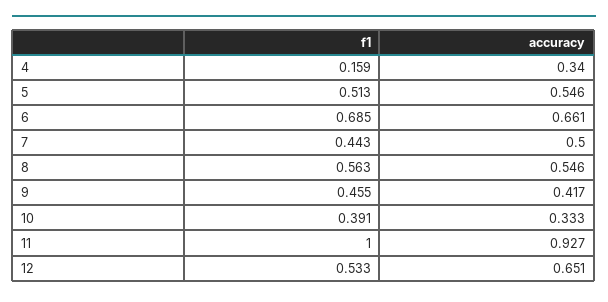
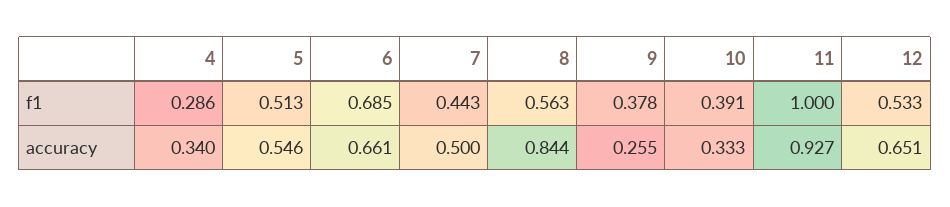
  {
    "f1": {
-     "4": 0.159,
+     "4": 0.286,
      "5": 0.513,
      "6": 0.685,
      "7": 0.443,
      "8": 0.563,
-     "9": 0.455,
+     "9": 0.378,
      "10": 0.391,
      "11": 1,
      "12": 0.533
    },
    "accuracy": {
      "4": 0.34,
      "5": 0.546,
      "6": 0.661,
      "7": 0.5,
-     "8": 0.546,
+     "8": 0.844,
-     "9": 0.417,
+     "9": 0.255,
      "10": 0.333,
      "11": 0.927,
      "12": 0.651
    }
  }

